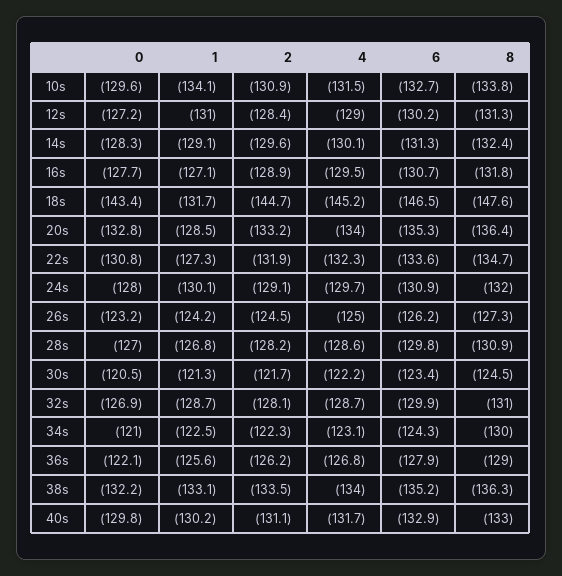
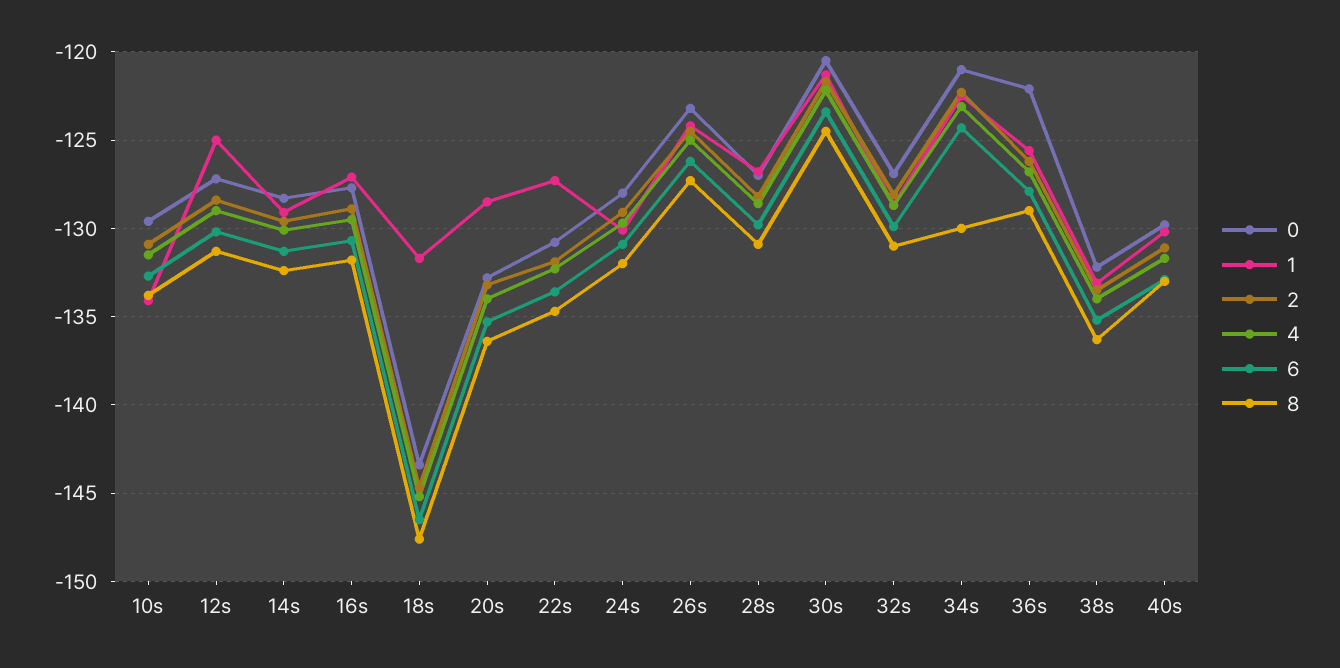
  {
    "0": {
      "10s": -129.6,
      "12s": -127.2,
      "14s": -128.3,
      "16s": -127.7,
      "18s": -143.4,
      "20s": -132.8,
      "22s": -130.8,
      "24s": -128,
      "26s": -123.2,
      "28s": -127,
      "30s": -120.5,
      "32s": -126.9,
      "34s": -121,
      "36s": -122.1,
      "38s": -132.2,
      "40s": -129.8
    },
    "1": {
      "10s": -134.1,
-     "12s": -131,
+     "12s": -125,
      "14s": -129.1,
      "16s": -127.1,
      "18s": -131.7,
      "20s": -128.5,
      "22s": -127.3,
      "24s": -130.1,
      "26s": -124.2,
      "28s": -126.8,
      "30s": -121.3,
      "32s": -128.7,
      "34s": -122.5,
      "36s": -125.6,
      "38s": -133.1,
      "40s": -130.2
    },
    "2": {
      "10s": -130.9,
      "12s": -128.4,
      "14s": -129.6,
      "16s": -128.9,
      "18s": -144.7,
      "20s": -133.2,
      "22s": -131.9,
      "24s": -129.1,
      "26s": -124.5,
      "28s": -128.2,
      "30s": -121.7,
      "32s": -128.1,
      "34s": -122.3,
      "36s": -126.2,
      "38s": -133.5,
      "40s": -131.1
    },
    "4": {
      "10s": -131.5,
      "12s": -129,
      "14s": -130.1,
      "16s": -129.5,
      "18s": -145.2,
      "20s": -134,
      "22s": -132.3,
      "24s": -129.7,
      "26s": -125,
      "28s": -128.6,
      "30s": -122.2,
      "32s": -128.7,
      "34s": -123.1,
      "36s": -126.8,
      "38s": -134,
      "40s": -131.7
    },
    "6": {
      "10s": -132.7,
      "12s": -130.2,
      "14s": -131.3,
      "16s": -130.7,
      "18s": -146.5,
      "20s": -135.3,
      "22s": -133.6,
      "24s": -130.9,
      "26s": -126.2,
      "28s": -129.8,
      "30s": -123.4,
      "32s": -129.9,
      "34s": -124.3,
      "36s": -127.9,
      "38s": -135.2,
      "40s": -132.9
    },
    "8": {
      "10s": -133.8,
      "12s": -131.3,
      "14s": -132.4,
      "16s": -131.8,
      "18s": -147.6,
      "20s": -136.4,
      "22s": -134.7,
      "24s": -132,
      "26s": -127.3,
      "28s": -130.9,
      "30s": -124.5,
      "32s": -131,
      "34s": -130,
      "36s": -129,
      "38s": -136.3,
      "40s": -133
    }
  }

